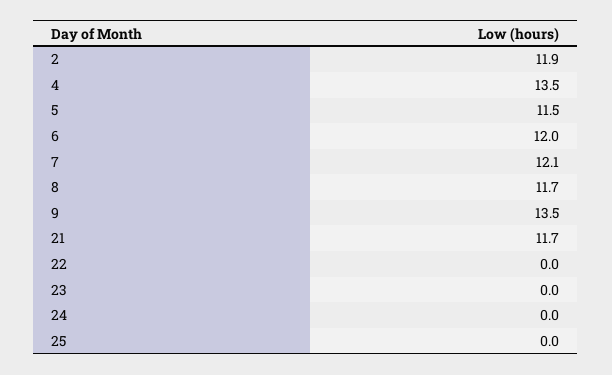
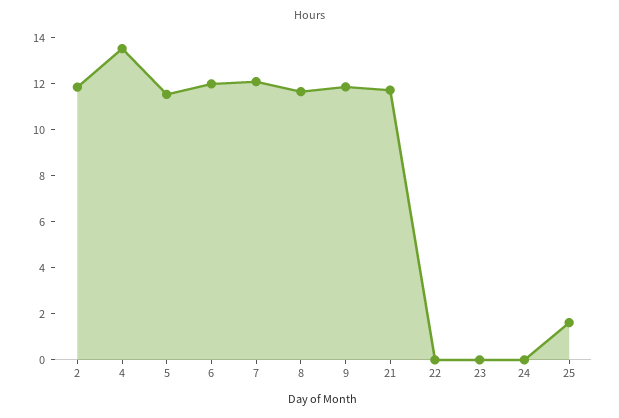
  {
    "2": 11.9,
    "4": 13.5,
    "5": 11.5,
    "6": 12,
    "7": 12.1,
    "8": 11.7,
-   "9": 13.5,
+   "9": 12,
    "21": 11.7,
    "22": 0,
    "23": 0,
    "24": 0,
-   "25": 0
+   "25": 1.5
  }

